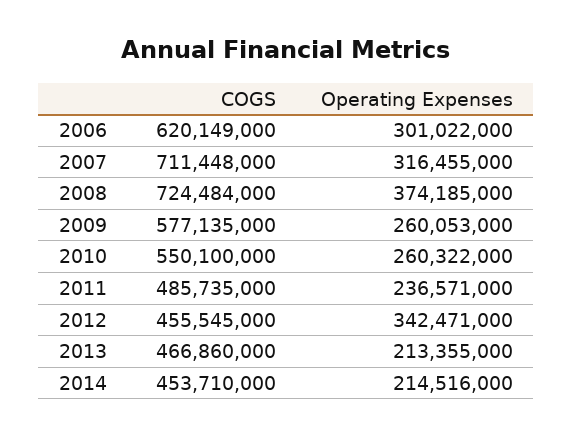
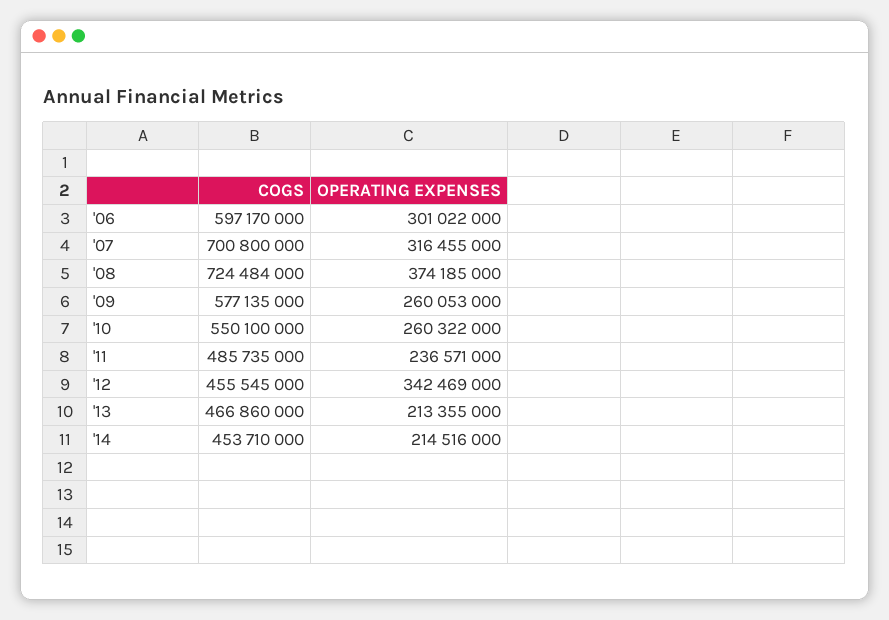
  {
    "COGS": {
-     "2006": 620149000,
+     "2006": 597170000,
-     "2007": 711448000,
+     "2007": 700800000,
      "2008": 724484000,
      "2009": 577135000,
      "2010": 550100000,
      "2011": 485735000,
      "2012": 455545000,
      "2013": 466860000,
      "2014": 453710000
    },
    "Operating Expenses": {
      "2006": 301022000,
      "2007": 316455000,
      "2008": 374185000,
      "2009": 260053000,
      "2010": 260322000,
      "2011": 236571000,
-     "2012": 342471000,
+     "2012": 342469000,
      "2013": 213355000,
      "2014": 214516000
    }
  }

